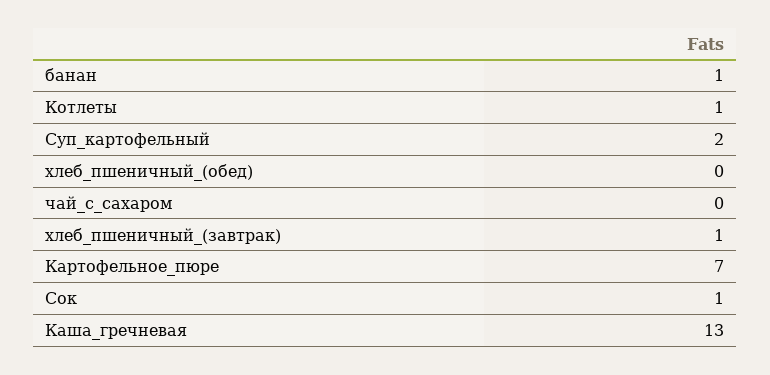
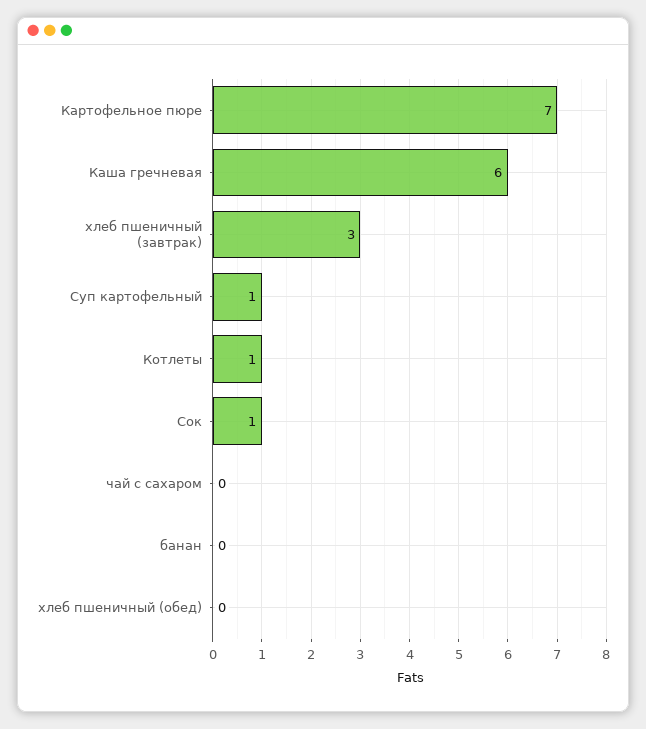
  {
-   "банан": 1,
+   "банан": 0,
    "Котлеты": 1,
-   "Суп_картофельный": 2,
+   "Суп_картофельный": 1,
    "хлеб_пшеничный_(обед)": 0,
    "чай_с_сахаром": 0,
-   "хлеб_пшеничный_(завтрак)": 1,
+   "хлеб_пшеничный_(завтрак)": 3,
    "Картофельное_пюре": 7,
    "Сок": 1,
-   "Каша_гречневая": 13
+   "Каша_гречневая": 6
  }

